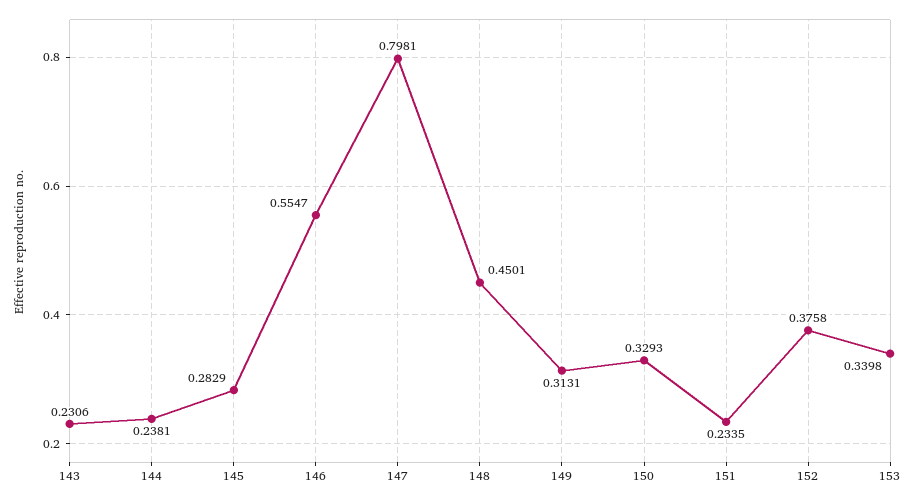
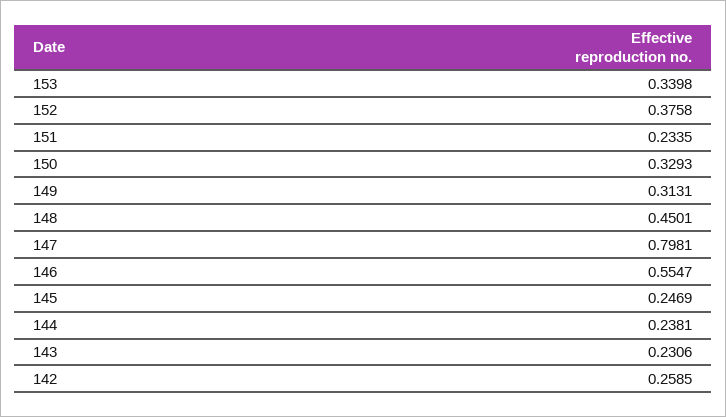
  {
    "143": 0.2306,
    "144": 0.2381,
-   "145": 0.2829,
+   "145": 0.2469,
    "146": 0.5547,
    "147": 0.7981,
    "148": 0.4501,
    "149": 0.3131,
    "150": 0.3293,
    "151": 0.2335,
    "152": 0.3758,
-   "153": 0.3398
+   "153": 0.3398,
+   "142": 0.2585
  }

